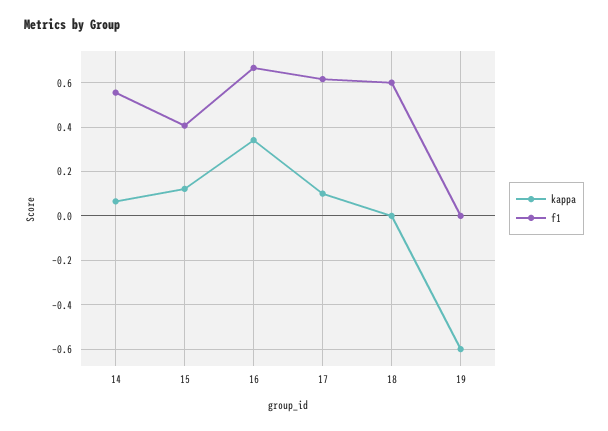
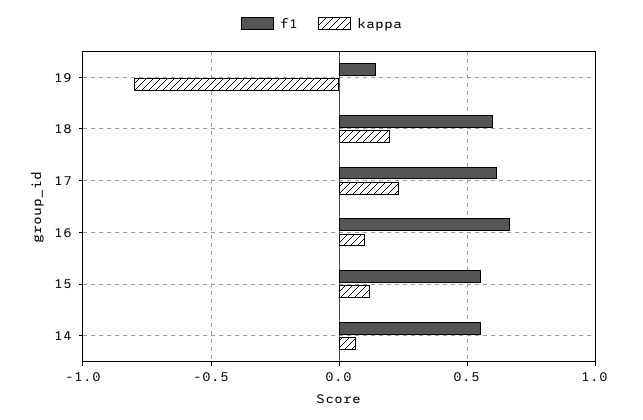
  {
    "kappa": {
      "14": 0.05,
      "15": 0.1,
-     "16": 0.35,
+     "16": 0.1,
-     "17": 0.1,
+     "17": 0.25,
-     "18": 0,
+     "18": 0.2,
-     "19": -0.6
+     "19": -0.8
    },
    "f1": {
      "14": 0.55,
-     "15": 0.4,
+     "15": 0.55,
      "16": 0.65,
      "17": 0.6,
      "18": 0.6,
-     "19": 0
+     "19": 0.15
    }
  }

